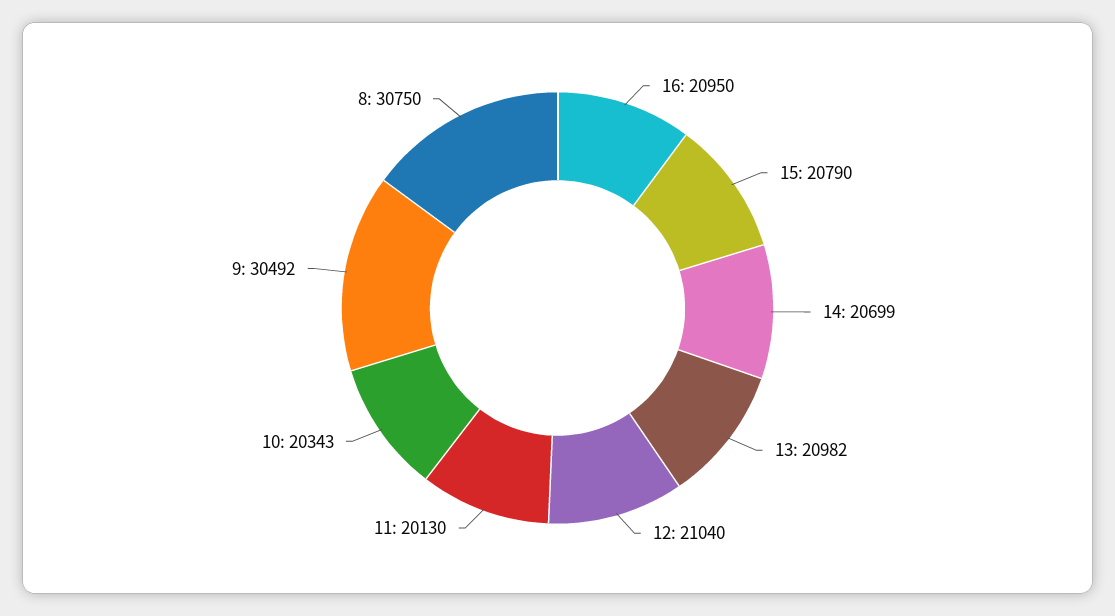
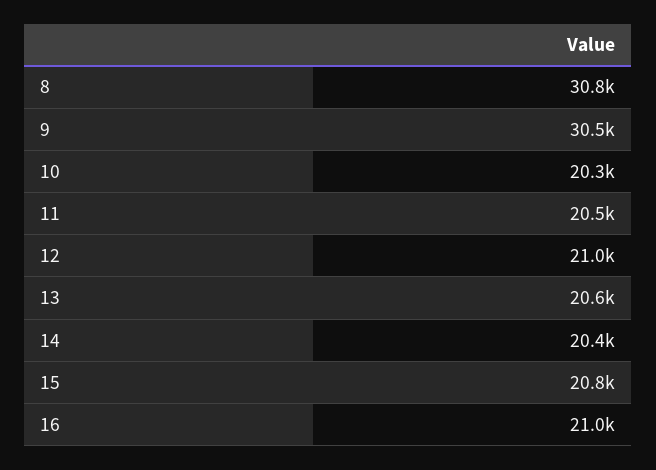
  {
    "16": 20950,
    "15": 20790,
-   "14": 20699,
+   "14": 20400,
-   "13": 20982,
+   "13": 20600,
    "12": 21040,
-   "11": 20130,
+   "11": 20500,
    "10": 20343,
    "9": 30492,
    "8": 30750
  }

